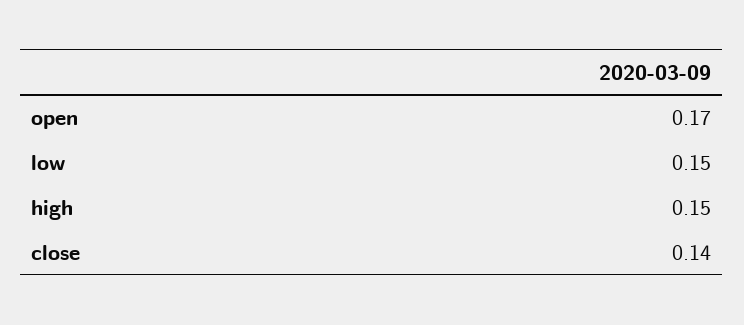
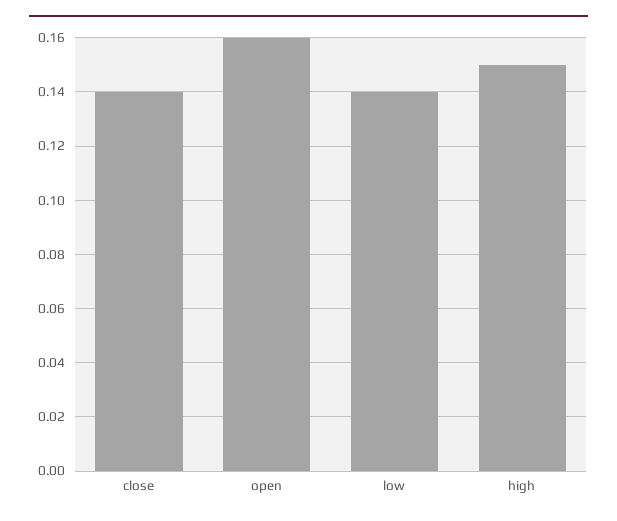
  {
-   "open": 0.17,
+   "open": 0.16,
-   "low": 0.15,
+   "low": 0.14,
    "high": 0.15,
    "close": 0.14
  }

